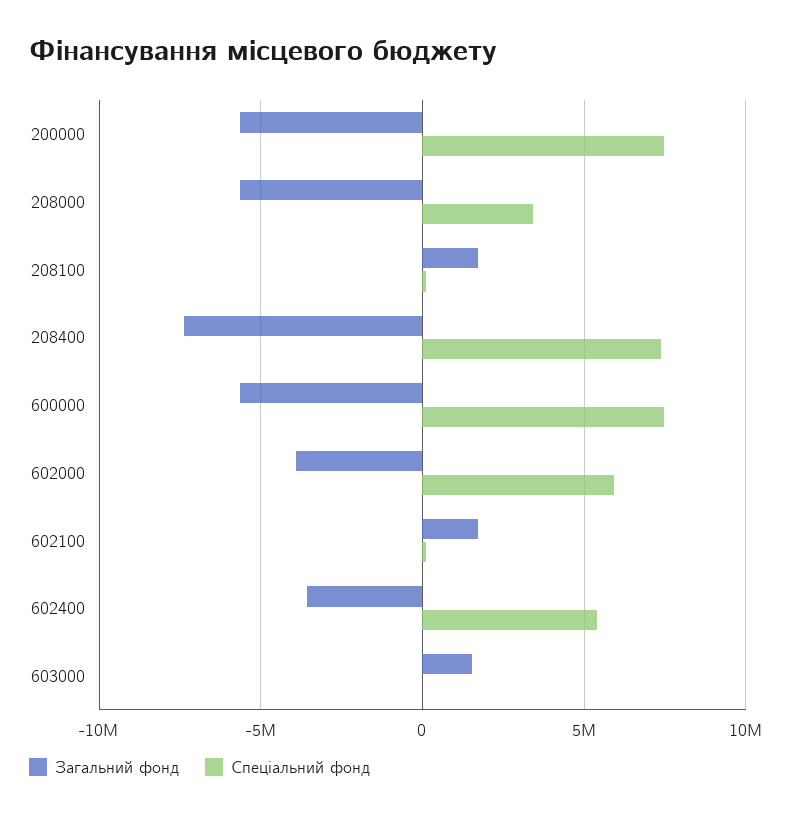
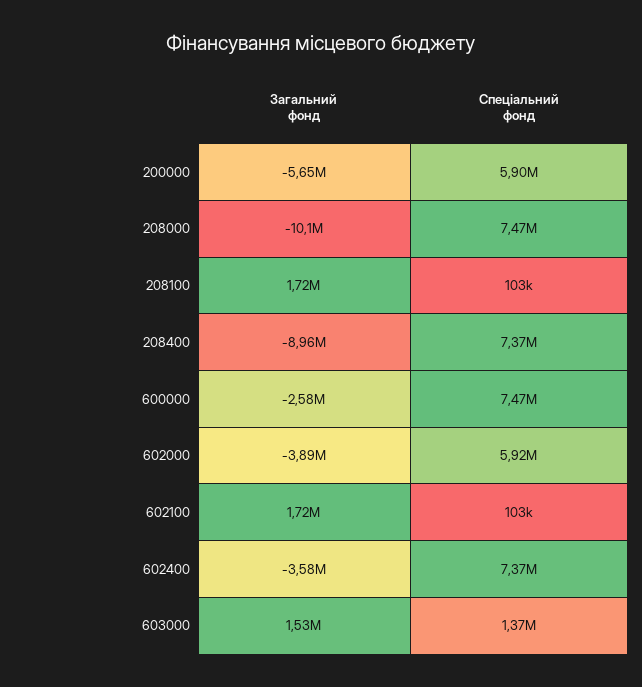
  {
    "Загальний фонд": {
      "200000": -5650000,
-     "208000": -5500000,
+     "208000": -10100000,
      "208100": 1720000,
-     "208400": -7500000,
+     "208400": -8960000,
-     "600000": -5500000,
+     "600000": -2580000,
      "602000": -3890000,
      "602100": 1720000,
      "602400": -3580000,
      "603000": 1530000
    },
    "Спеціальний фонд": {
-     "200000": 7500000,
+     "200000": 5900000,
-     "208000": 3500000,
+     "208000": 7470000,
      "208100": 103000,
      "208400": 7370000,
      "600000": 7470000,
      "602000": 5920000,
      "602100": 103000,
-     "602400": 5500000,
+     "602400": 7370000,
-     "603000": 0
+     "603000": 1370000
    }
  }

